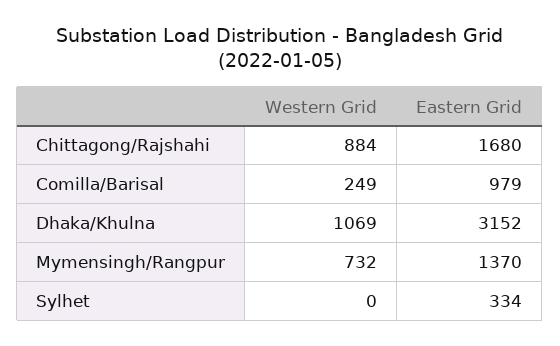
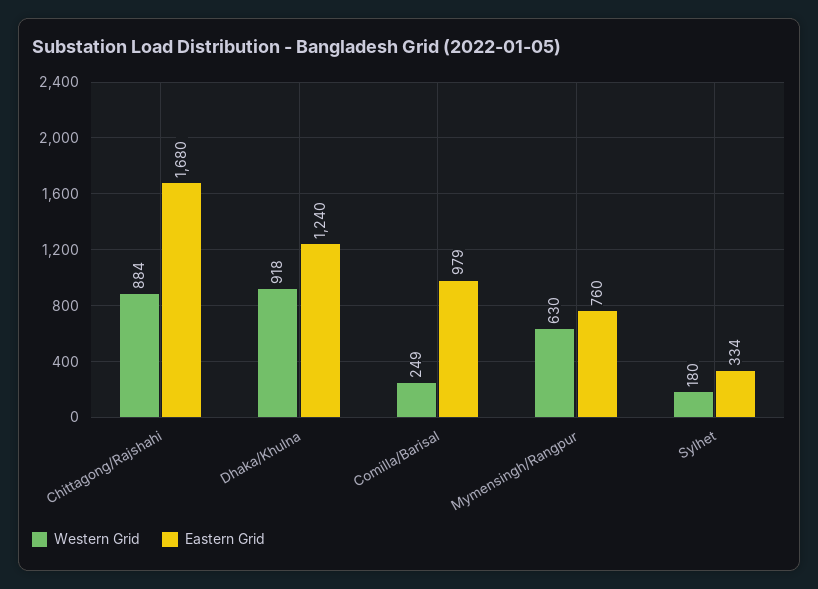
  {
    "Western Grid": {
      "Chittagong/Rajshahi": 884,
      "Comilla/Barisal": 249,
-     "Dhaka/Khulna": 1069,
+     "Dhaka/Khulna": 918,
-     "Mymensingh/Rangpur": 732,
+     "Mymensingh/Rangpur": 630,
-     "Sylhet": 0
+     "Sylhet": 180
    },
    "Eastern Grid": {
      "Chittagong/Rajshahi": 1680,
      "Comilla/Barisal": 979,
-     "Dhaka/Khulna": 3152,
+     "Dhaka/Khulna": 1240,
-     "Mymensingh/Rangpur": 1370,
+     "Mymensingh/Rangpur": 760,
      "Sylhet": 334
    }
  }

